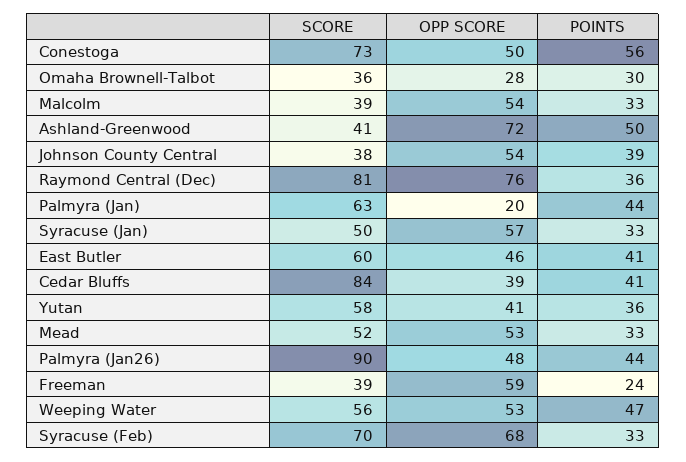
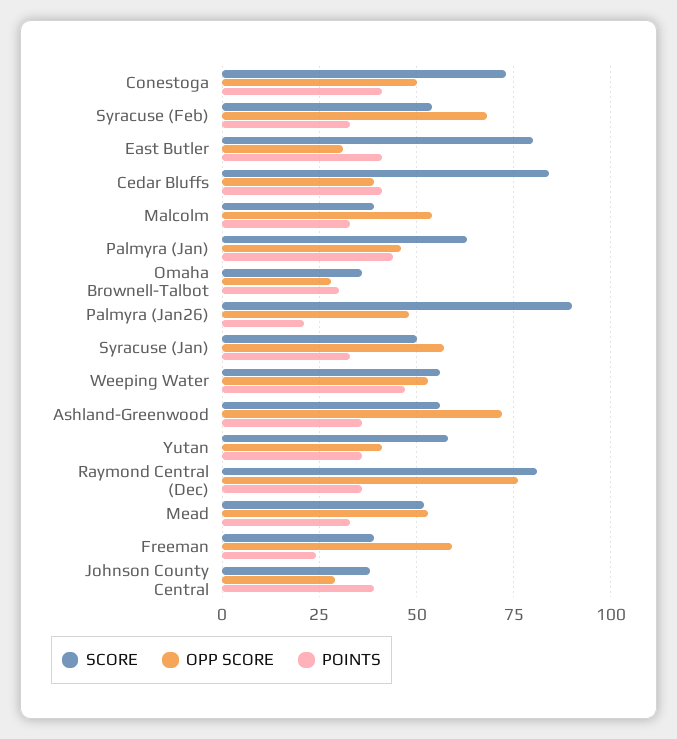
  {
    "SCORE": {
      "Conestoga": 73,
      "Omaha Brownell-Talbot": 36,
      "Malcolm": 39,
-     "Ashland-Greenwood": 41,
+     "Ashland-Greenwood": 55,
      "Johnson County Central": 38,
      "Raymond Central (Dec)": 81,
      "Palmyra (Jan)": 63,
      "Syracuse (Jan)": 50,
-     "East Butler": 60,
+     "East Butler": 80,
      "Cedar Bluffs": 84,
      "Yutan": 58,
      "Mead": 52,
      "Palmyra (Jan26)": 90,
      "Freeman": 39,
      "Weeping Water": 56,
-     "Syracuse (Feb)": 70
+     "Syracuse (Feb)": 55
    },
    "OPP SCORE": {
      "Conestoga": 50,
      "Omaha Brownell-Talbot": 28,
      "Malcolm": 54,
      "Ashland-Greenwood": 72,
-     "Johnson County Central": 54,
+     "Johnson County Central": 30,
      "Raymond Central (Dec)": 76,
-     "Palmyra (Jan)": 20,
+     "Palmyra (Jan)": 45,
      "Syracuse (Jan)": 57,
-     "East Butler": 46,
+     "East Butler": 30,
      "Cedar Bluffs": 39,
      "Yutan": 41,
      "Mead": 53,
      "Palmyra (Jan26)": 48,
      "Freeman": 59,
      "Weeping Water": 53,
      "Syracuse (Feb)": 68
    },
    "POINTS": {
-     "Conestoga": 56,
+     "Conestoga": 40,
      "Omaha Brownell-Talbot": 30,
      "Malcolm": 33,
-     "Ashland-Greenwood": 50,
+     "Ashland-Greenwood": 35,
      "Johnson County Central": 39,
      "Raymond Central (Dec)": 36,
      "Palmyra (Jan)": 44,
      "Syracuse (Jan)": 33,
      "East Butler": 41,
      "Cedar Bluffs": 41,
      "Yutan": 36,
      "Mead": 33,
-     "Palmyra (Jan26)": 44,
+     "Palmyra (Jan26)": 20,
      "Freeman": 24,
      "Weeping Water": 47,
      "Syracuse (Feb)": 33
    }
  }

